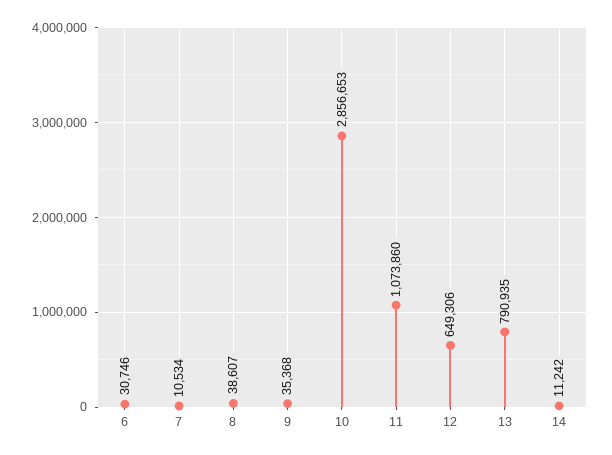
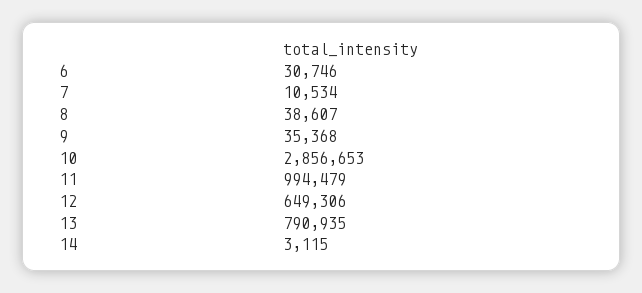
  {
    "6": 30746,
    "7": 10534,
    "8": 38607,
    "9": 35368,
    "10": 2856653,
-   "11": 1073860,
+   "11": 994479,
    "12": 649306,
    "13": 790935,
-   "14": 11242
+   "14": 3115
  }

